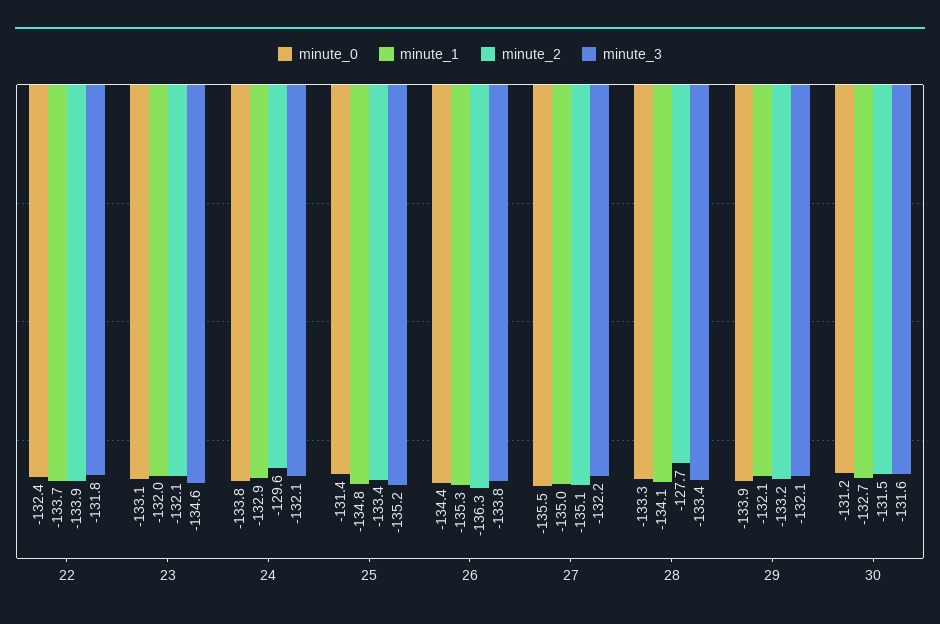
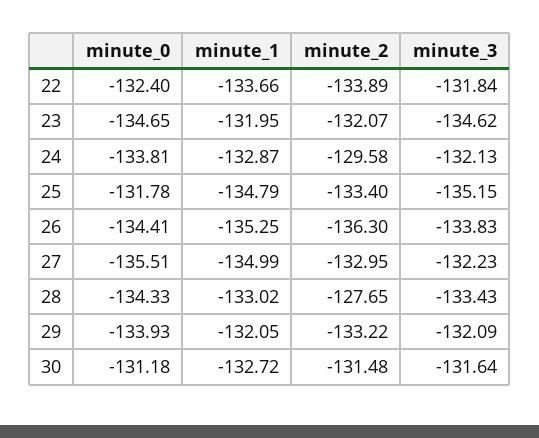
  {
    "minute_0": {
      "22": -132.4,
-     "23": -133.1,
+     "23": -134.65,
      "24": -133.81,
-     "25": -131.4,
+     "25": -131.78,
      "26": -134.41,
      "27": -135.51,
-     "28": -133.3,
+     "28": -134.33,
      "29": -133.93,
      "30": -131.18
    },
    "minute_1": {
      "22": -133.66,
      "23": -131.95,
      "24": -132.87,
      "25": -134.79,
      "26": -135.25,
      "27": -134.99,
-     "28": -134.1,
+     "28": -133.02,
      "29": -132.05,
      "30": -132.72
    },
    "minute_2": {
      "22": -133.89,
      "23": -132.07,
      "24": -129.58,
      "25": -133.4,
      "26": -136.3,
-     "27": -135.1,
+     "27": -132.95,
      "28": -127.65,
      "29": -133.22,
      "30": -131.48
    },
    "minute_3": {
      "22": -131.84,
      "23": -134.62,
      "24": -132.13,
      "25": -135.15,
      "26": -133.83,
      "27": -132.23,
      "28": -133.43,
      "29": -132.09,
      "30": -131.64
    }
  }

